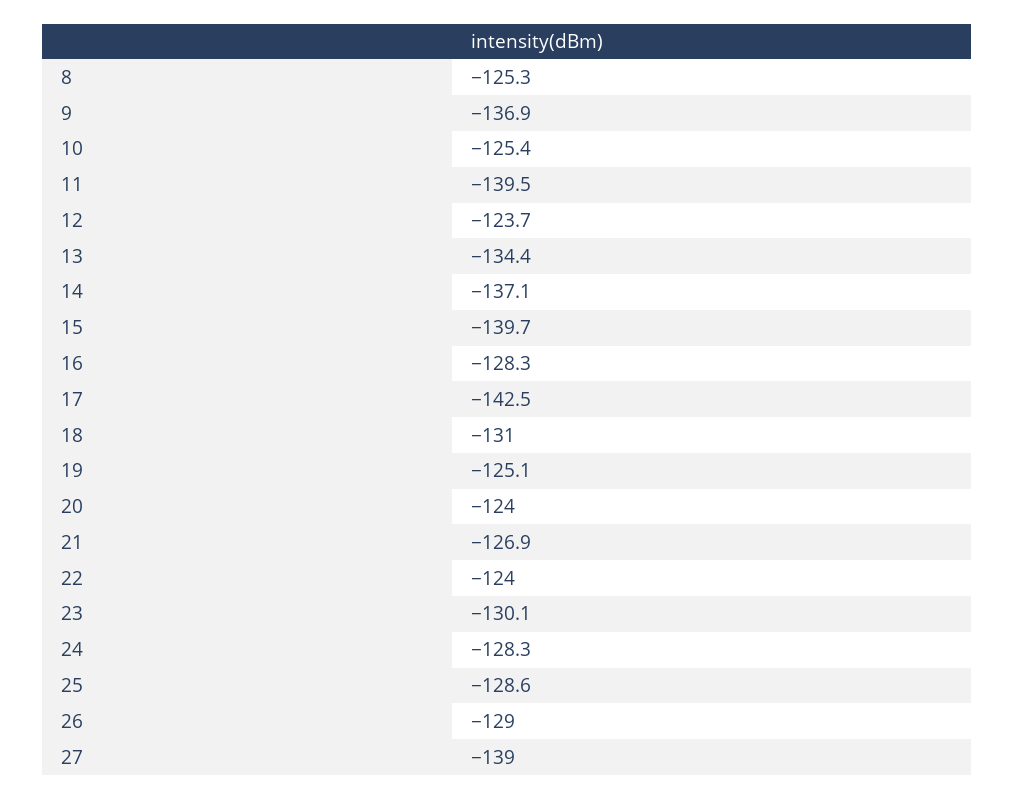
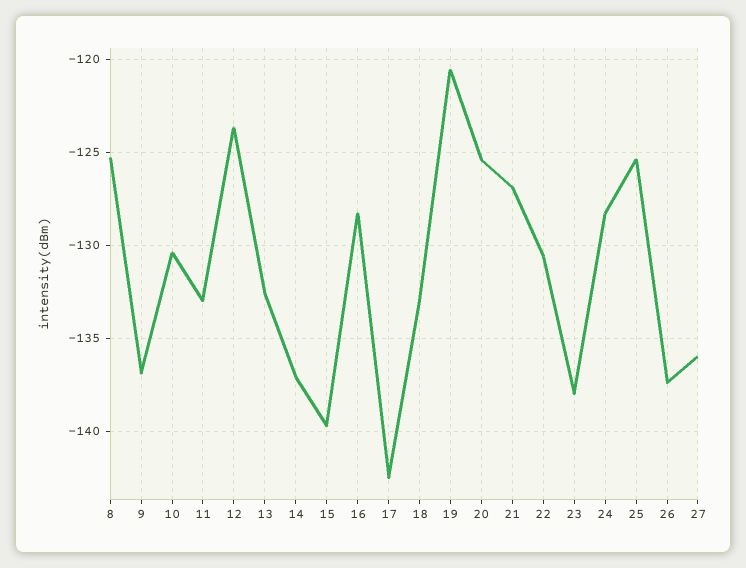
  {
    "8": -125.3,
    "9": -136.9,
-   "10": -125.4,
+   "10": -130.5,
-   "11": -139.5,
+   "11": -133,
    "12": -123.7,
-   "13": -134.4,
+   "13": -132.5,
    "14": -137.1,
    "15": -139.7,
    "16": -128.3,
    "17": -142.5,
-   "18": -131,
+   "18": -133,
-   "19": -125.1,
+   "19": -120.5,
-   "20": -124,
+   "20": -125.5,
    "21": -126.9,
-   "22": -124,
+   "22": -130.5,
-   "23": -130.1,
+   "23": -138,
    "24": -128.3,
-   "25": -128.6,
+   "25": -125.5,
-   "26": -129,
+   "26": -137.5,
-   "27": -139
+   "27": -136
  }

